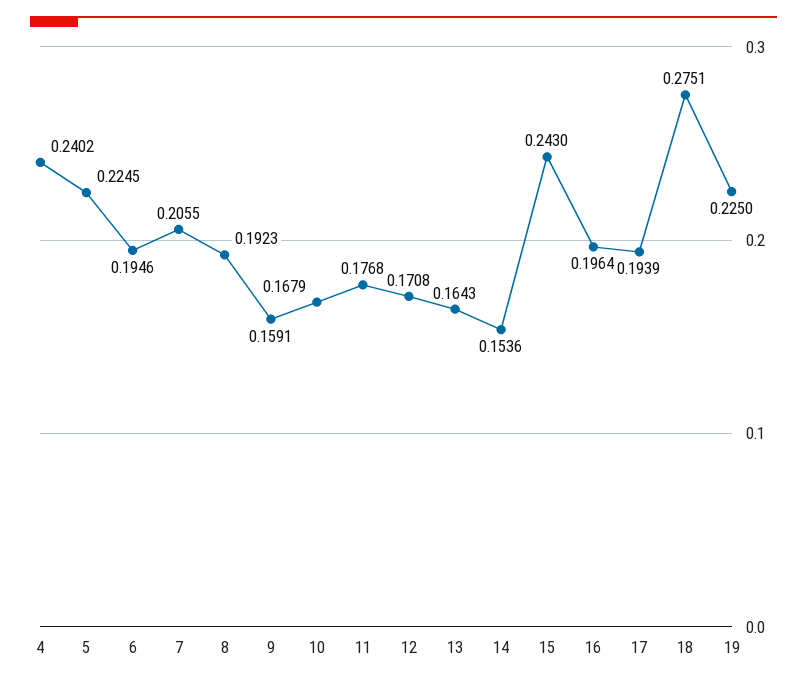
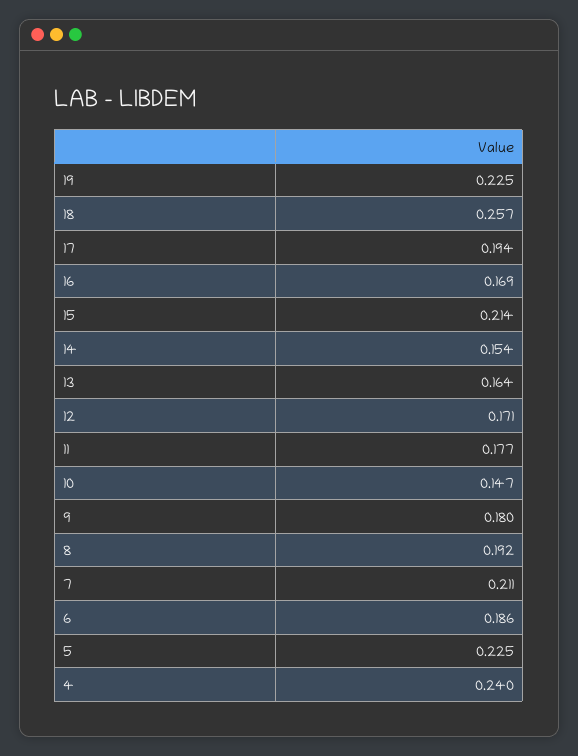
  {
    "4": 0.2402,
    "5": 0.2245,
-   "6": 0.1946,
+   "6": 0.186,
-   "7": 0.2055,
+   "7": 0.211,
    "8": 0.1923,
-   "9": 0.1591,
+   "9": 0.18,
-   "10": 0.1679,
+   "10": 0.147,
    "11": 0.1768,
    "12": 0.1708,
    "13": 0.1643,
    "14": 0.1536,
-   "15": 0.243,
+   "15": 0.214,
-   "16": 0.1964,
+   "16": 0.169,
    "17": 0.1939,
-   "18": 0.2751,
+   "18": 0.257,
    "19": 0.225
  }

